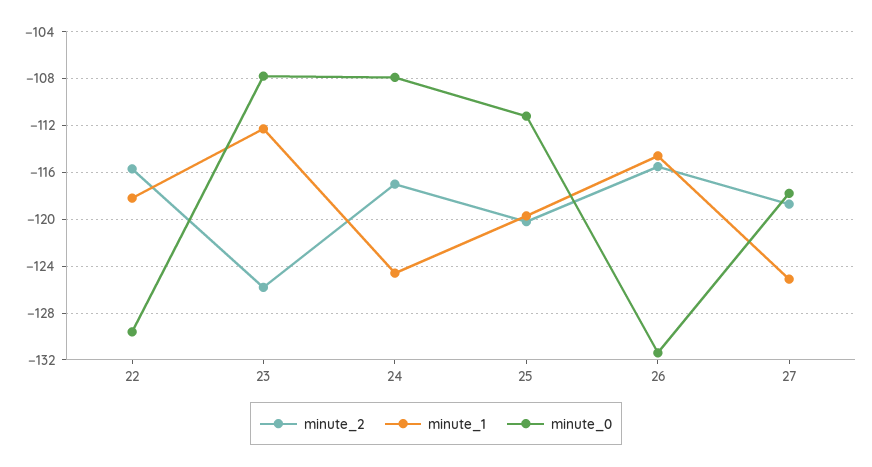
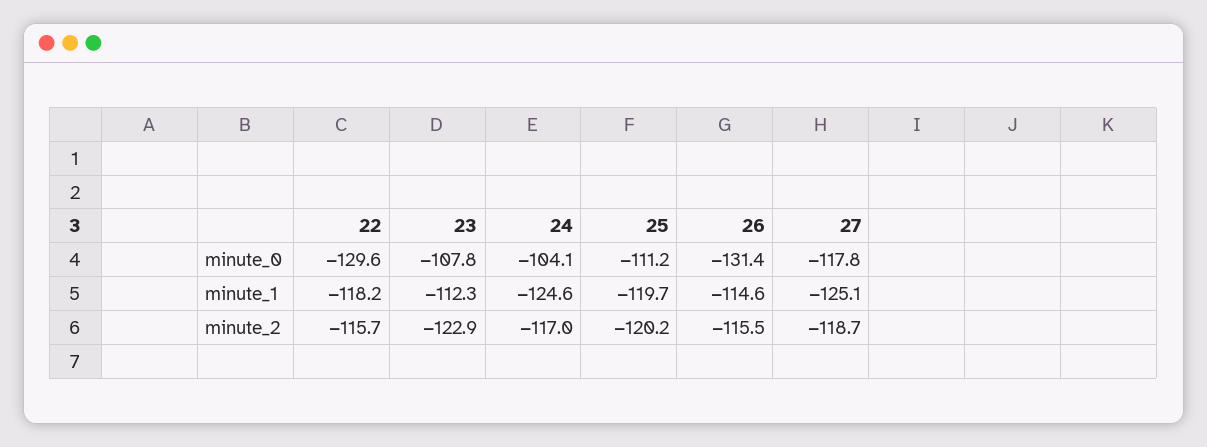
  {
    "minute_2": {
      "22": -115.7,
-     "23": -126,
+     "23": -122.9,
      "24": -117,
      "25": -120.2,
      "26": -115.5,
      "27": -118.7
    },
    "minute_1": {
      "22": -118.2,
      "23": -112.3,
      "24": -124.6,
      "25": -119.7,
      "26": -114.6,
      "27": -125.1
    },
    "minute_0": {
      "22": -129.6,
      "23": -107.8,
-     "24": -108,
+     "24": -104.1,
      "25": -111.2,
      "26": -131.4,
      "27": -117.8
    }
  }

